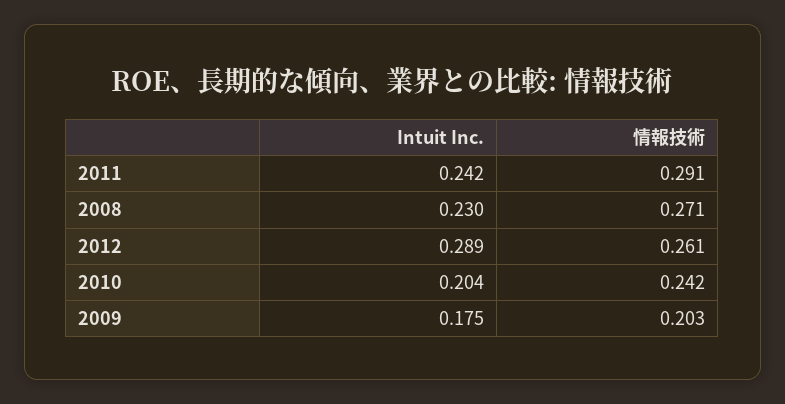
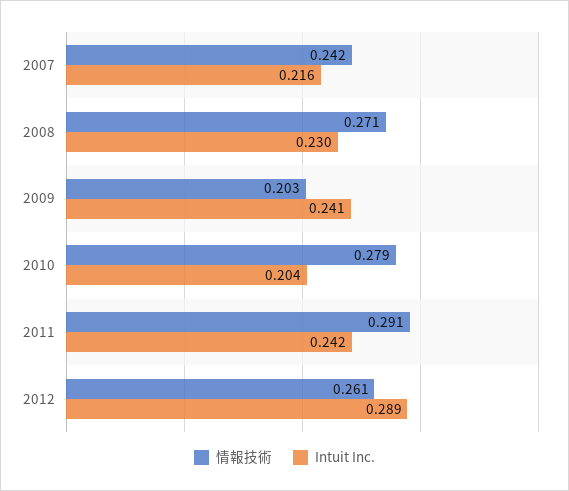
  {
    "Intuit Inc.": {
      "2011": 0.242,
      "2008": 0.23,
      "2012": 0.289,
      "2010": 0.204,
-     "2009": 0.175
+     "2009": 0.241,
+     "2007": 0.216
    },
    "情報技術": {
      "2011": 0.291,
      "2008": 0.271,
      "2012": 0.261,
-     "2010": 0.242,
+     "2010": 0.279,
-     "2009": 0.203
+     "2009": 0.203,
+     "2007": 0.242
    }
  }

